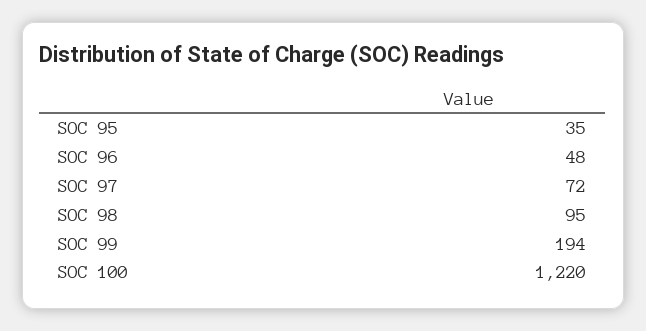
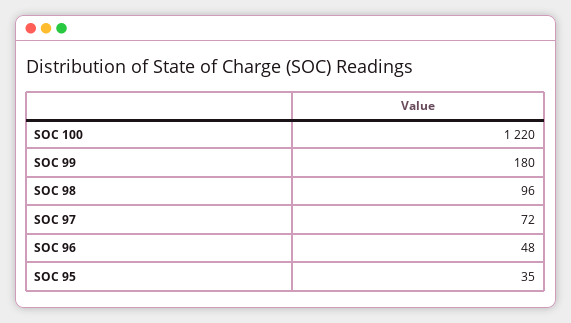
  {
    "SOC 95": 35,
    "SOC 96": 48,
    "SOC 97": 72,
-   "SOC 98": 95,
+   "SOC 98": 96,
-   "SOC 99": 194,
+   "SOC 99": 180,
    "SOC 100": 1220
  }

